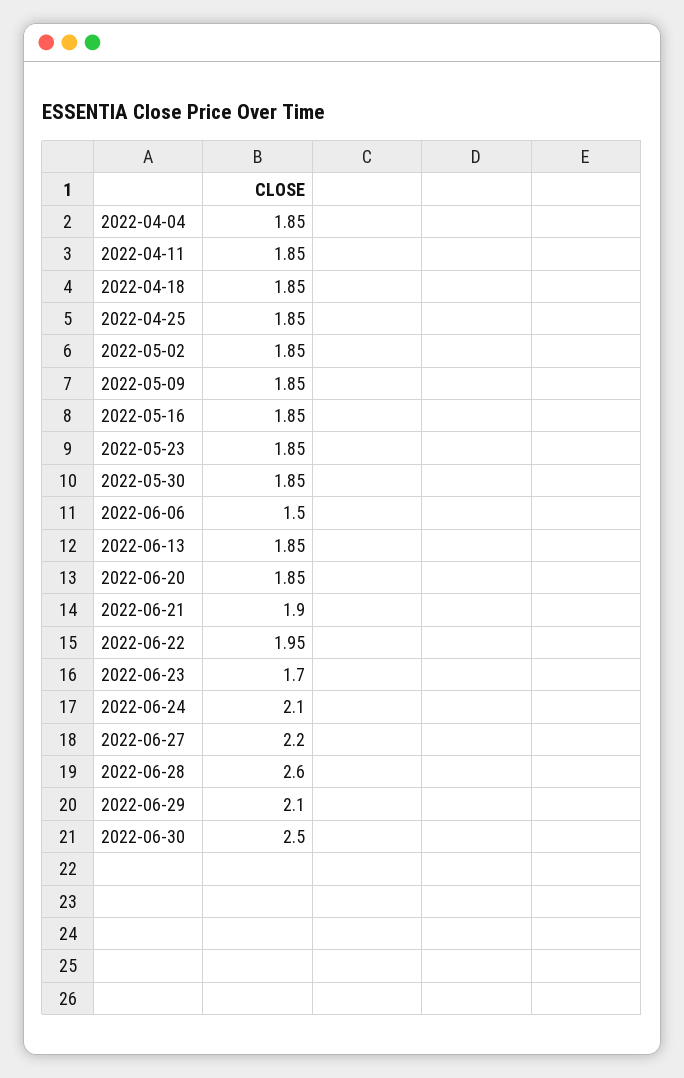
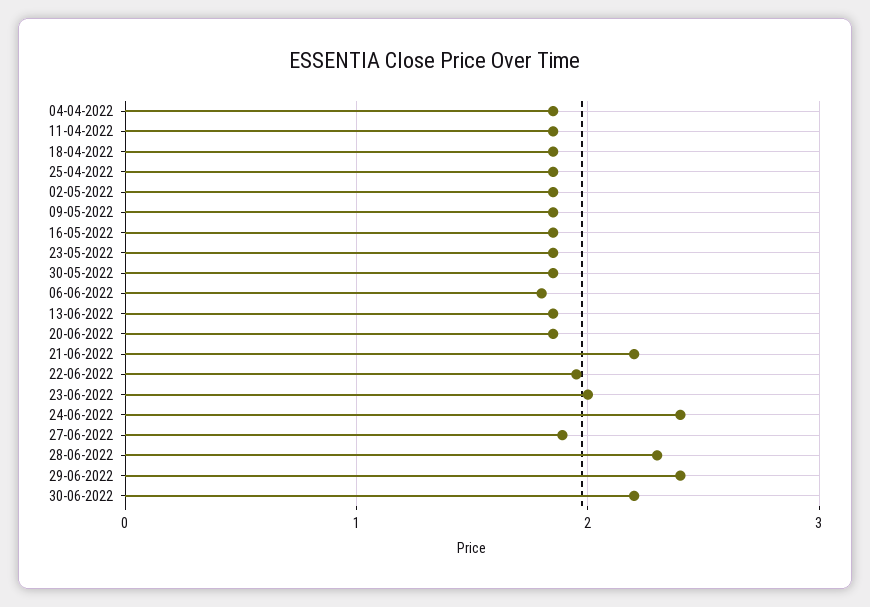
  {
    "2022-04-04": 1.85,
    "2022-04-11": 1.85,
    "2022-04-18": 1.85,
    "2022-04-25": 1.85,
    "2022-05-02": 1.85,
    "2022-05-09": 1.85,
    "2022-05-16": 1.85,
    "2022-05-23": 1.85,
    "2022-05-30": 1.85,
-   "2022-06-06": 1.5,
+   "2022-06-06": 1.8,
    "2022-06-13": 1.85,
    "2022-06-20": 1.85,
-   "2022-06-21": 1.9,
+   "2022-06-21": 2.2,
    "2022-06-22": 1.95,
-   "2022-06-23": 1.7,
+   "2022-06-23": 2,
-   "2022-06-24": 2.1,
+   "2022-06-24": 2.4,
-   "2022-06-27": 2.2,
+   "2022-06-27": 1.9,
-   "2022-06-28": 2.6,
+   "2022-06-28": 2.3,
-   "2022-06-29": 2.1,
+   "2022-06-29": 2.4,
-   "2022-06-30": 2.5
+   "2022-06-30": 2.2
  }

